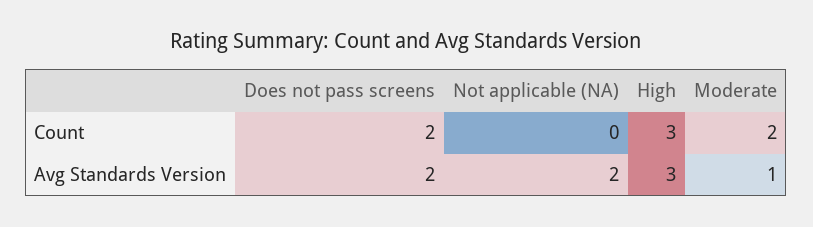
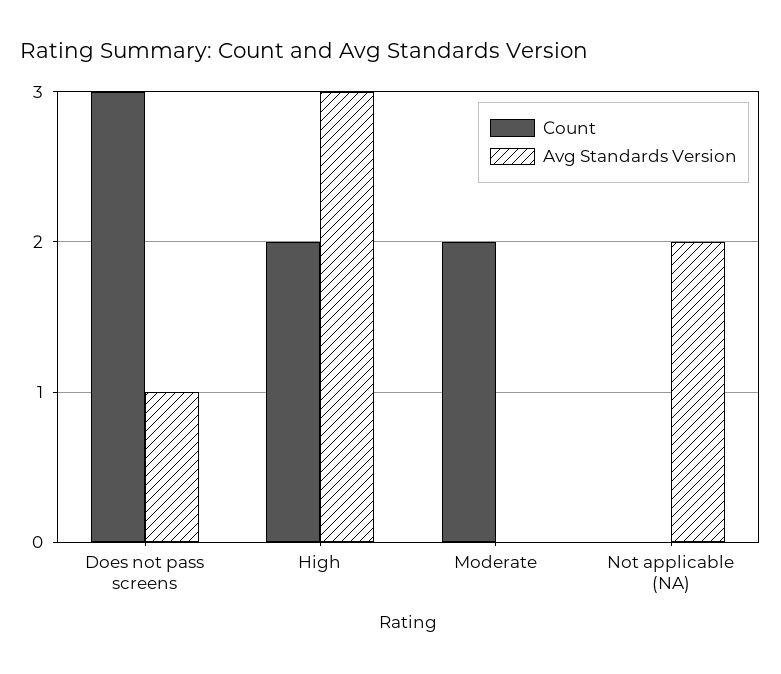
  {
    "Count": {
-     "Does not pass screens": 2,
+     "Does not pass screens": 3,
      "Not applicable (NA)": 0,
-     "High": 3,
+     "High": 2,
      "Moderate": 2
    },
    "Avg Standards Version": {
-     "Does not pass screens": 2,
+     "Does not pass screens": 1,
      "Not applicable (NA)": 2,
      "High": 3,
-     "Moderate": 1
+     "Moderate": 0
    }
  }

